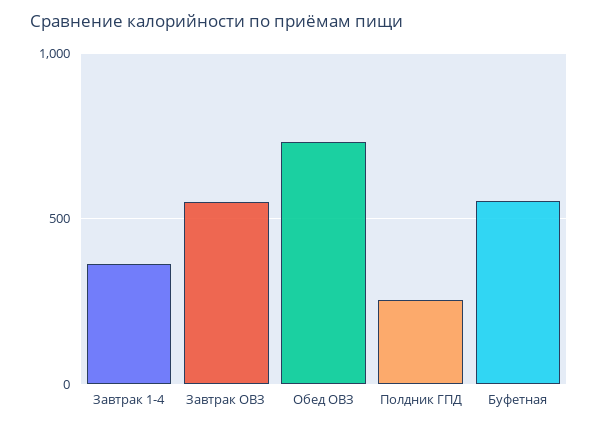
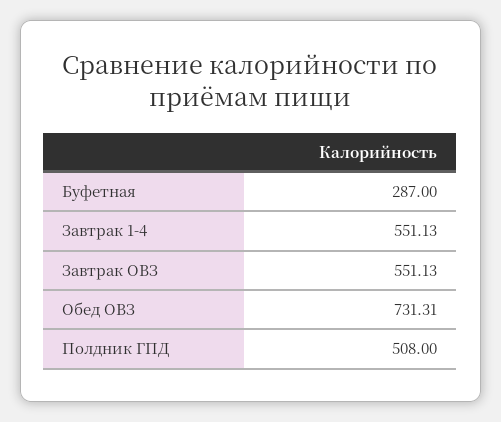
  {
-   "Завтрак 1-4": 350,
+   "Завтрак 1-4": 551.13,
    "Завтрак ОВЗ": 551.13,
    "Обед ОВЗ": 731.31,
-   "Полдник ГПД": 250,
+   "Полдник ГПД": 508,
-   "Буфетная": 550
+   "Буфетная": 287
  }

